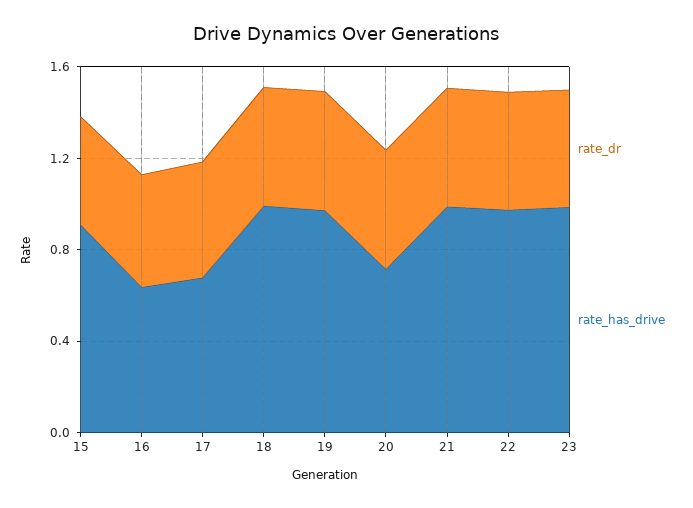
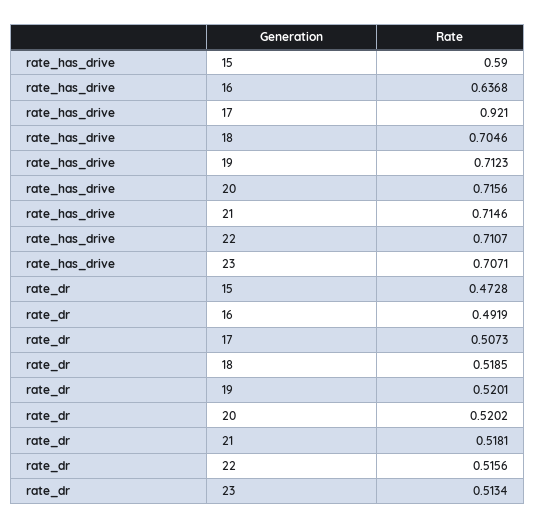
  {
    "rate_dr": {
      "15": 0.4728,
      "16": 0.4919,
      "17": 0.5073,
      "18": 0.5185,
      "19": 0.5201,
      "20": 0.5202,
      "21": 0.5181,
      "22": 0.5156,
      "23": 0.5134
    },
    "rate_has_drive": {
-     "15": 0.9,
+     "15": 0.59,
      "16": 0.6368,
-     "17": 0.7,
+     "17": 0.921,
-     "18": 1,
+     "18": 0.7046,
-     "19": 1,
+     "19": 0.7123,
      "20": 0.7156,
-     "21": 1,
+     "21": 0.7146,
-     "22": 1,
+     "22": 0.7107,
-     "23": 1
+     "23": 0.7071
    }
  }

